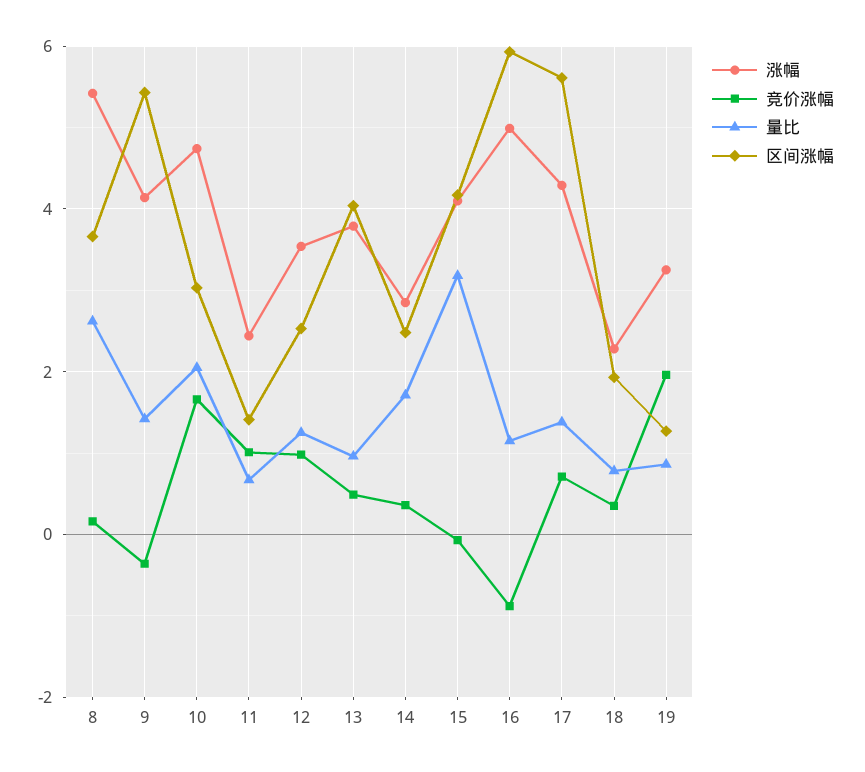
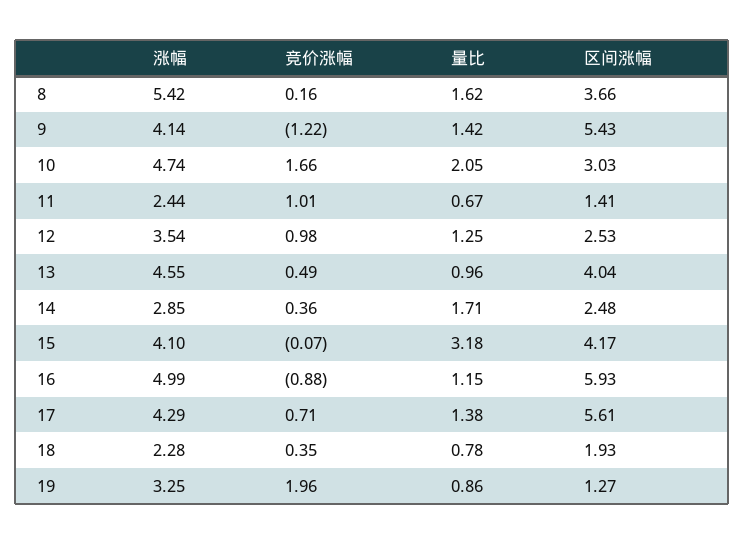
  {
    "涨幅": {
      "8": 5.42,
      "9": 4.14,
      "10": 4.74,
      "11": 2.44,
      "12": 3.54,
-     "13": 3.8,
+     "13": 4.55,
      "14": 2.85,
      "15": 4.1,
      "16": 4.99,
      "17": 4.29,
      "18": 2.28,
      "19": 3.25
    },
    "竞价涨幅": {
      "8": 0.16,
-     "9": -0.4,
+     "9": -1.22,
      "10": 1.66,
      "11": 1.01,
      "12": 0.98,
      "13": 0.49,
      "14": 0.36,
      "15": -0.07,
      "16": -0.88,
      "17": 0.71,
      "18": 0.35,
      "19": 1.96
    },
    "量比": {
-     "8": 2.6,
+     "8": 1.62,
      "9": 1.42,
      "10": 2.05,
      "11": 0.67,
      "12": 1.25,
      "13": 0.96,
      "14": 1.71,
      "15": 3.18,
      "16": 1.15,
      "17": 1.38,
      "18": 0.78,
      "19": 0.86
    },
    "区间涨幅": {
      "8": 3.66,
      "9": 5.43,
      "10": 3.03,
      "11": 1.41,
      "12": 2.53,
      "13": 4.04,
      "14": 2.48,
      "15": 4.17,
      "16": 5.93,
      "17": 5.61,
      "18": 1.93,
      "19": 1.27
    }
  }

